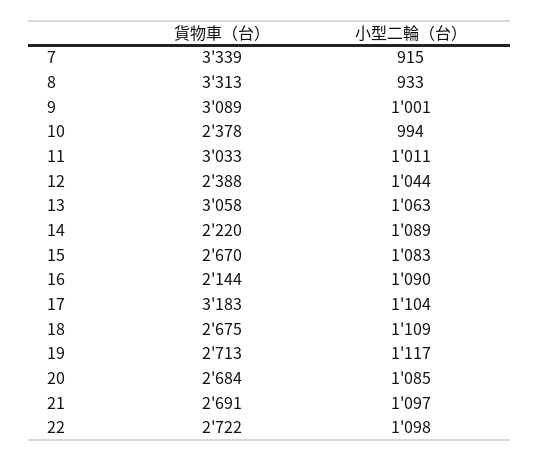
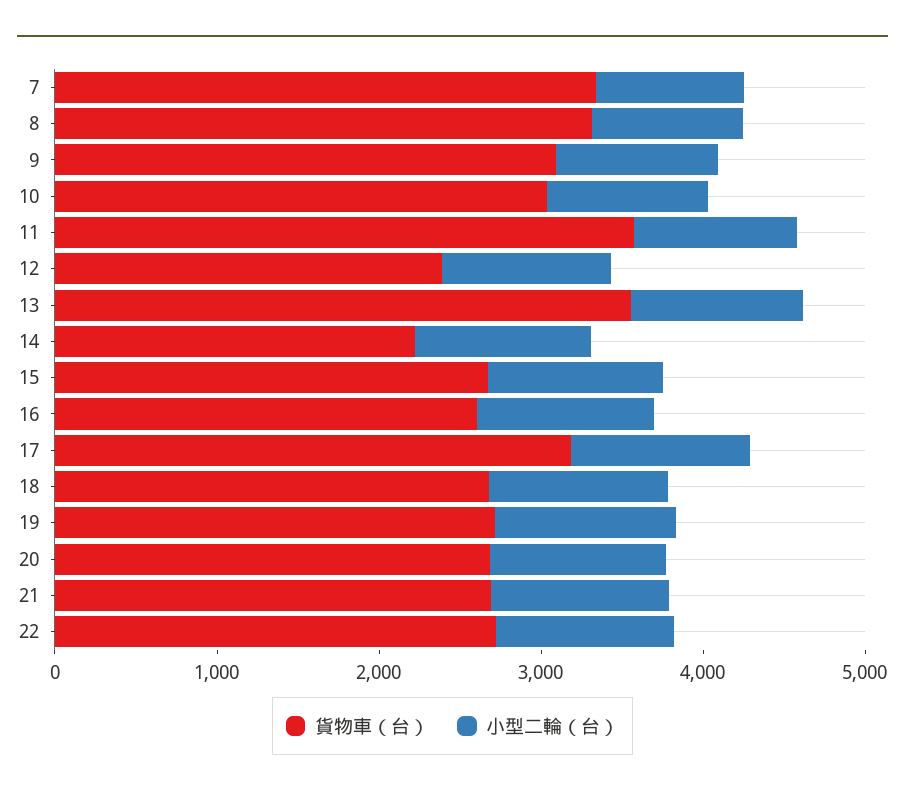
  {
    "貨物車（台）": {
      "7": 3339,
      "8": 3313,
      "9": 3089,
-     "10": 2378,
+     "10": 3000,
-     "11": 3033,
+     "11": 3600,
      "12": 2388,
-     "13": 3058,
+     "13": 3600,
      "14": 2220,
      "15": 2670,
-     "16": 2144,
+     "16": 2600,
      "17": 3183,
      "18": 2675,
      "19": 2713,
      "20": 2684,
      "21": 2691,
      "22": 2722
    },
    "小型二輪（台）": {
      "7": 915,
      "8": 933,
      "9": 1001,
      "10": 994,
      "11": 1011,
      "12": 1044,
      "13": 1063,
      "14": 1089,
      "15": 1083,
      "16": 1090,
      "17": 1104,
      "18": 1109,
      "19": 1117,
      "20": 1085,
      "21": 1097,
      "22": 1098
    }
  }

